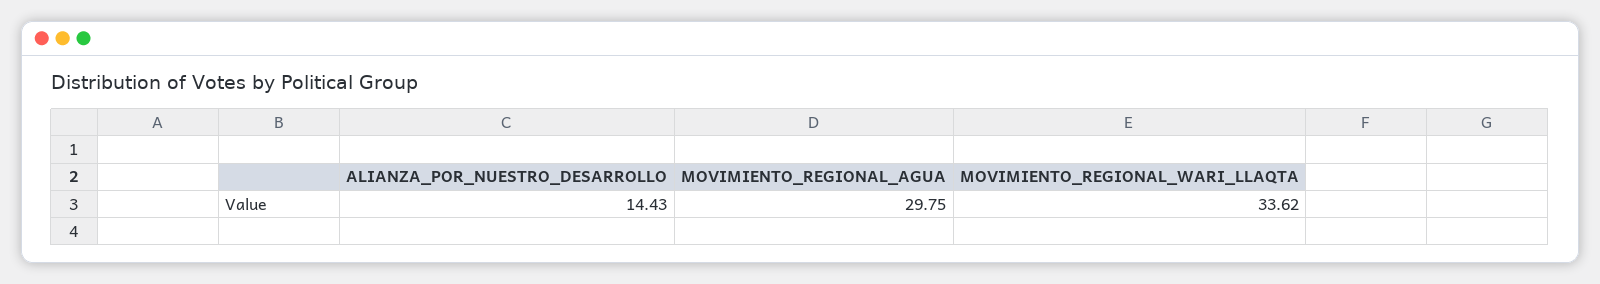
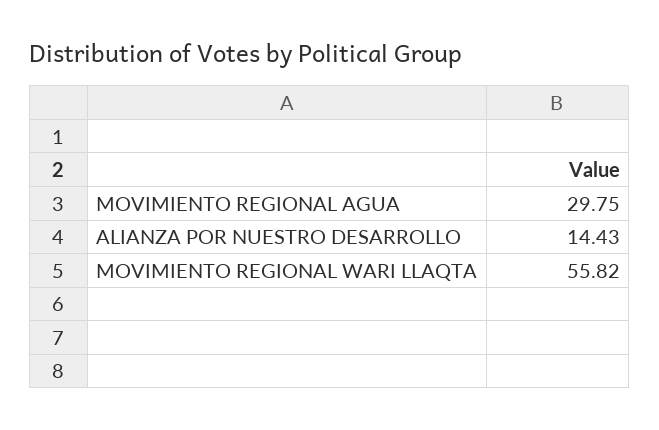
  {
    "ALIANZA_POR_NUESTRO_DESARROLLO": 14.43,
    "MOVIMIENTO_REGIONAL_AGUA": 29.75,
-   "MOVIMIENTO_REGIONAL_WARI_LLAQTA": 33.62
+   "MOVIMIENTO_REGIONAL_WARI_LLAQTA": 55.82
  }

